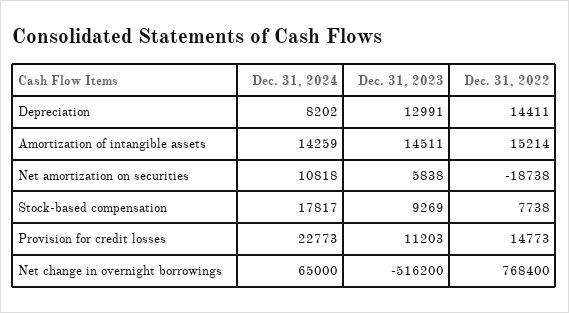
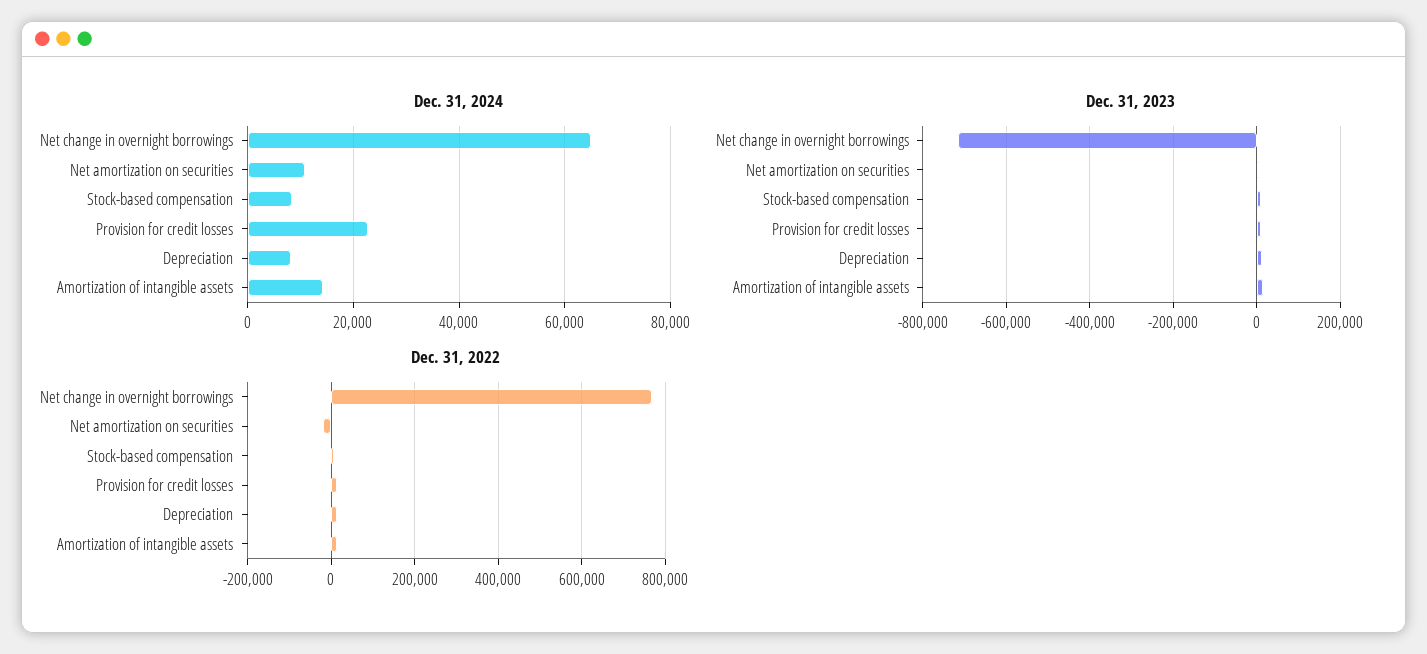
  {
    "Dec. 31, 2024": {
      "Depreciation": 8202,
      "Amortization of intangible assets": 14259,
      "Net amortization on securities": 10818,
-     "Stock-based compensation": 17817,
+     "Stock-based compensation": 8000,
      "Provision for credit losses": 22773,
      "Net change in overnight borrowings": 65000
    },
    "Dec. 31, 2023": {
      "Depreciation": 12991,
      "Amortization of intangible assets": 14511,
      "Net amortization on securities": 5838,
      "Stock-based compensation": 9269,
      "Provision for credit losses": 11203,
-     "Net change in overnight borrowings": -516200
+     "Net change in overnight borrowings": -720000
    },
    "Dec. 31, 2022": {
      "Depreciation": 14411,
      "Amortization of intangible assets": 15214,
      "Net amortization on securities": -18738,
      "Stock-based compensation": 7738,
      "Provision for credit losses": 14773,
      "Net change in overnight borrowings": 768400
    }
  }

